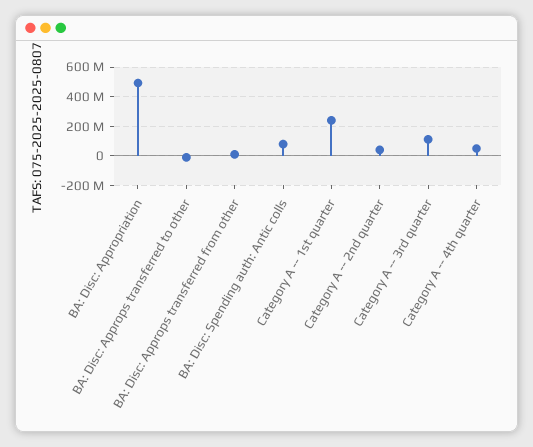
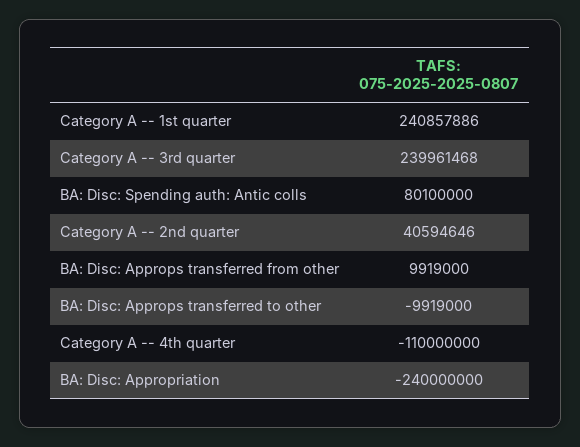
  {
-   "BA: Disc: Appropriation": 500000000,
+   "BA: Disc: Appropriation": -240000000,
    "BA: Disc: Approps transferred to other": -9919000,
    "BA: Disc: Approps transferred from other": 9919000,
    "BA: Disc: Spending auth: Antic colls": 80100000,
    "Category A -- 1st quarter": 240857886,
    "Category A -- 2nd quarter": 40594646,
-   "Category A -- 3rd quarter": 100000000,
+   "Category A -- 3rd quarter": 239961468,
-   "Category A -- 4th quarter": 50000000
+   "Category A -- 4th quarter": -110000000
  }

